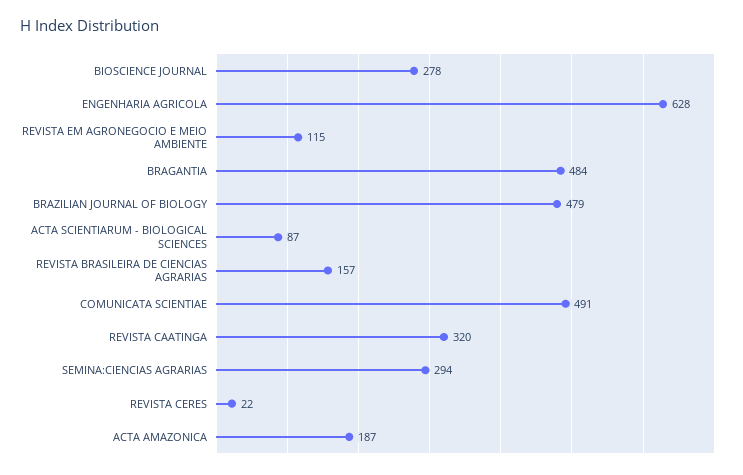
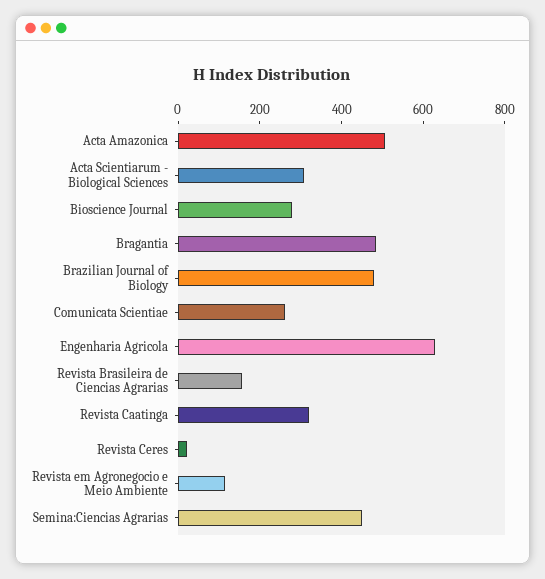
  {
    "BIOSCIENCE JOURNAL": 278,
    "ENGENHARIA AGRICOLA": 628,
    "REVISTA EM AGRONEGOCIO E MEIO AMBIENTE": 115,
    "BRAGANTIA": 484,
    "BRAZILIAN JOURNAL OF BIOLOGY": 479,
-   "ACTA SCIENTIARUM - BIOLOGICAL SCIENCES": 87,
+   "ACTA SCIENTIARUM - BIOLOGICAL SCIENCES": 300,
    "REVISTA BRASILEIRA DE CIENCIAS AGRARIAS": 157,
-   "COMUNICATA SCIENTIAE": 491,
+   "COMUNICATA SCIENTIAE": 250,
    "REVISTA CAATINGA": 320,
-   "SEMINA:CIENCIAS AGRARIAS": 294,
+   "SEMINA:CIENCIAS AGRARIAS": 450,
    "REVISTA CERES": 22,
-   "ACTA AMAZONICA": 187
+   "ACTA AMAZONICA": 500
  }

